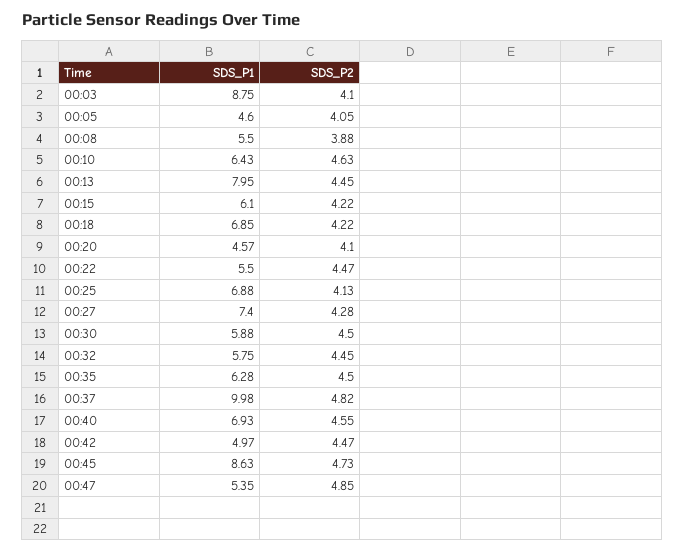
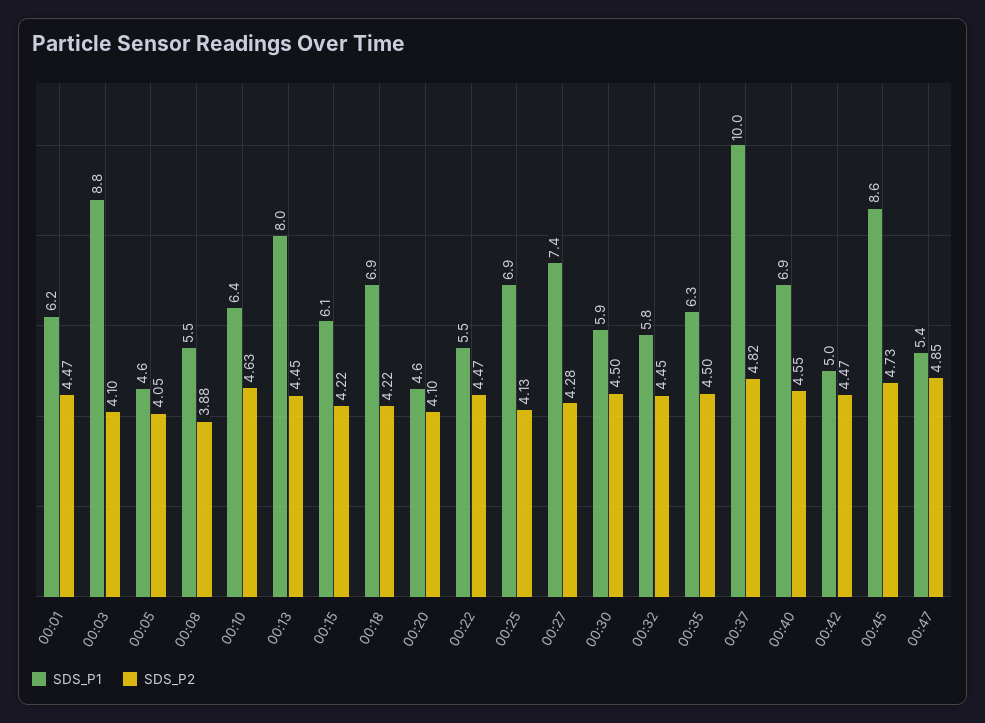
  {
    "SDS_P1": {
      "00:03": 8.75,
      "00:05": 4.6,
      "00:08": 5.5,
      "00:10": 6.43,
      "00:13": 7.95,
      "00:15": 6.1,
      "00:18": 6.85,
      "00:20": 4.57,
      "00:22": 5.5,
      "00:25": 6.88,
      "00:27": 7.4,
      "00:30": 5.88,
      "00:32": 5.75,
      "00:35": 6.28,
      "00:37": 9.98,
      "00:40": 6.93,
      "00:42": 4.97,
      "00:45": 8.63,
-     "00:47": 5.35
+     "00:47": 5.35,
+     "00:01": 6.2
    },
    "SDS_P2": {
      "00:03": 4.1,
      "00:05": 4.05,
      "00:08": 3.88,
      "00:10": 4.63,
      "00:13": 4.45,
      "00:15": 4.22,
      "00:18": 4.22,
      "00:20": 4.1,
      "00:22": 4.47,
      "00:25": 4.13,
      "00:27": 4.28,
      "00:30": 4.5,
      "00:32": 4.45,
      "00:35": 4.5,
      "00:37": 4.82,
      "00:40": 4.55,
      "00:42": 4.47,
      "00:45": 4.73,
-     "00:47": 4.85
+     "00:47": 4.85,
+     "00:01": 4.47
    }
  }

